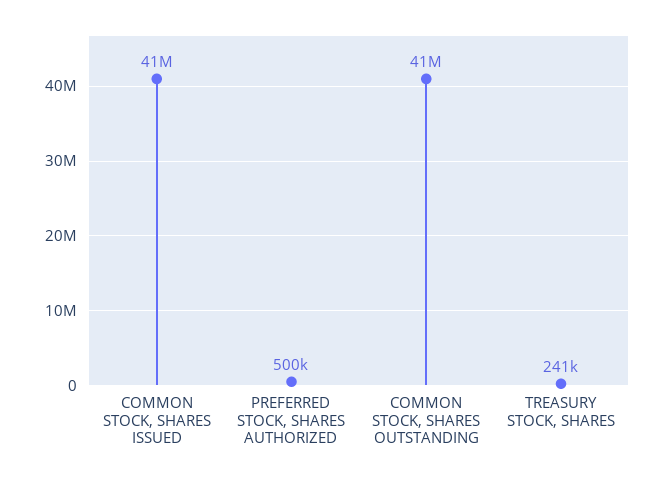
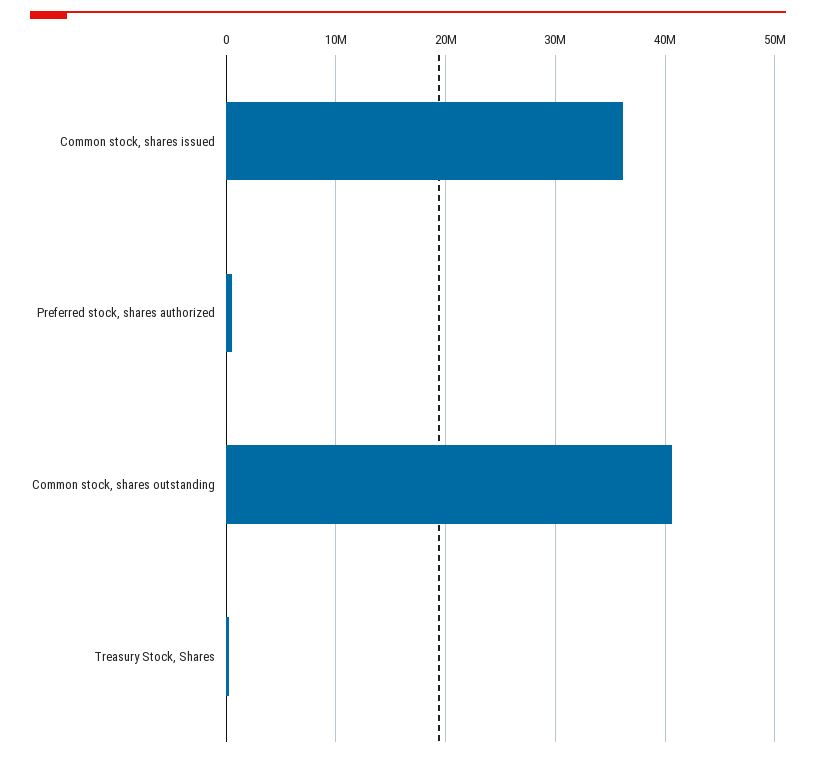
  {
-   "COMMON STOCK, SHARES ISSUED": 41000000,
+   "COMMON STOCK, SHARES ISSUED": 36000000,
    "PREFERRED STOCK, SHARES AUTHORIZED": 500000,
    "COMMON STOCK, SHARES OUTSTANDING": 41000000,
    "TREASURY STOCK, SHARES": 241000
  }

